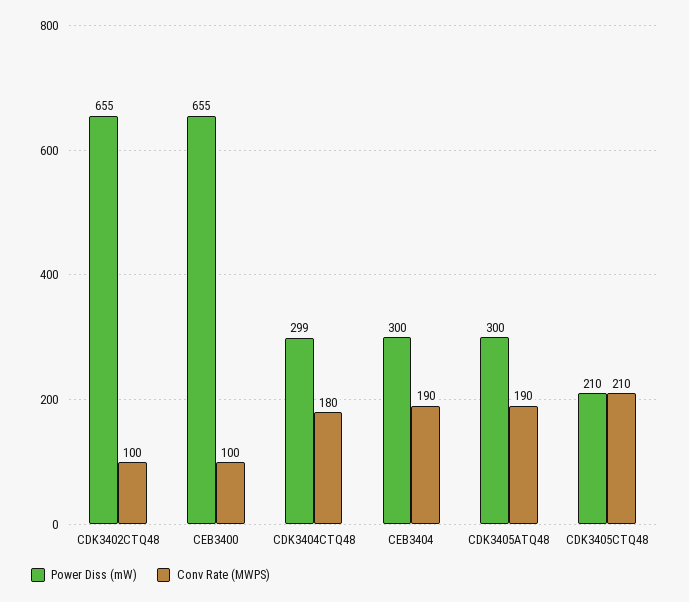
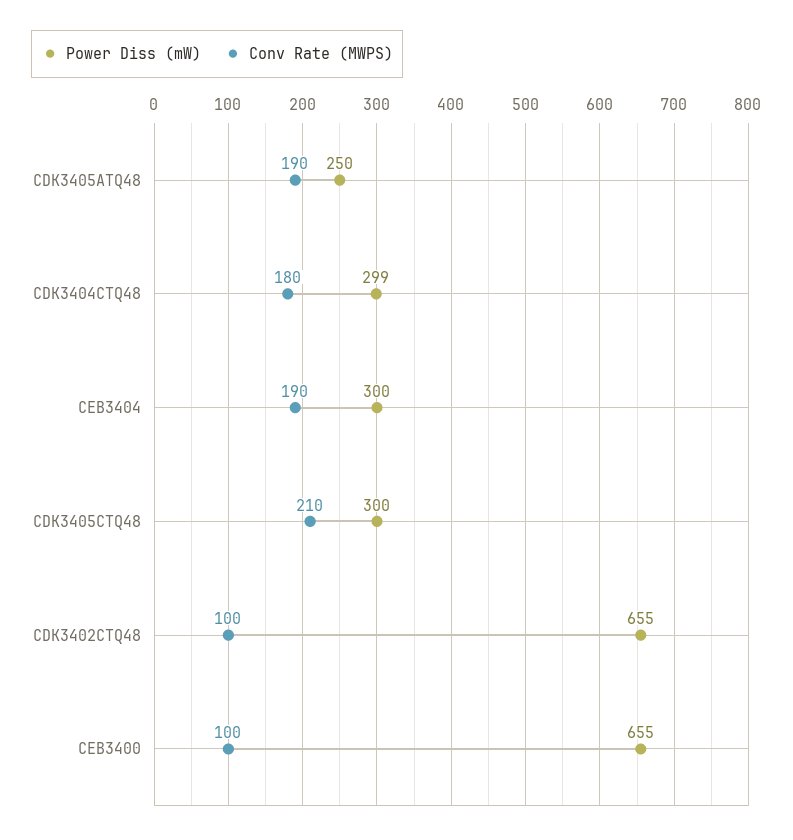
  {
    "Power Diss (mW)": {
      "CDK3402CTQ48": 655,
      "CEB3400": 655,
      "CDK3404CTQ48": 299,
      "CEB3404": 300,
-     "CDK3405ATQ48": 300,
+     "CDK3405ATQ48": 250,
-     "CDK3405CTQ48": 210
+     "CDK3405CTQ48": 300
    },
    "Conv Rate (MWPS)": {
      "CDK3402CTQ48": 100,
      "CEB3400": 100,
      "CDK3404CTQ48": 180,
      "CEB3404": 190,
      "CDK3405ATQ48": 190,
      "CDK3405CTQ48": 210
    }
  }

